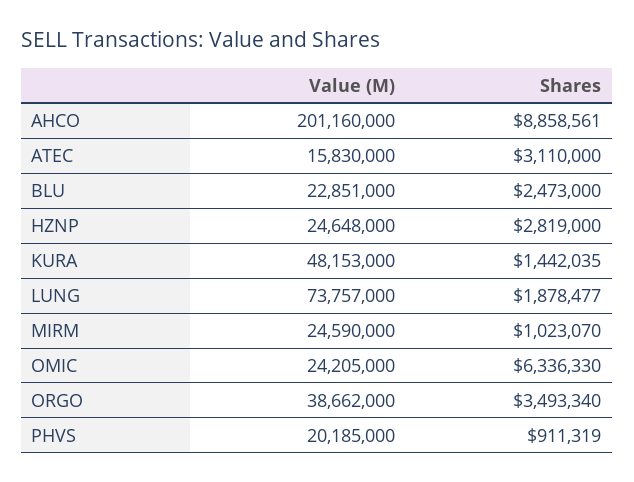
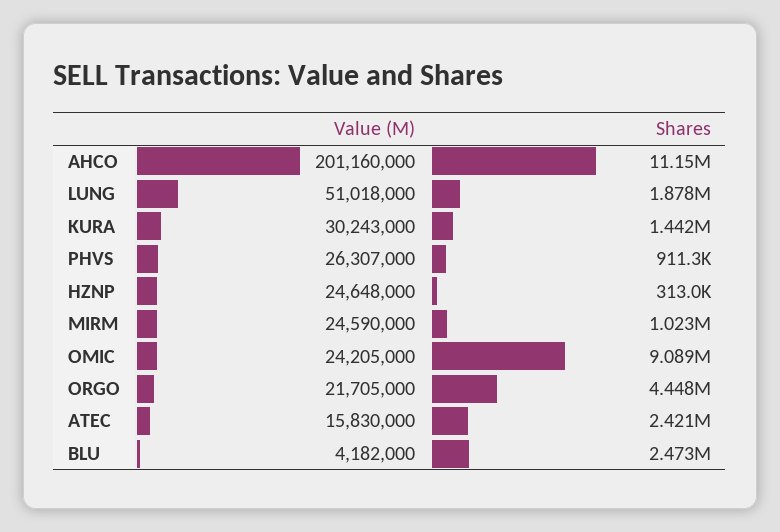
  {
    "Value (M)": {
      "AHCO": 201160000,
      "ATEC": 15830000,
-     "BLU": 22851000,
+     "BLU": 4182000,
      "HZNP": 24648000,
-     "KURA": 48153000,
+     "KURA": 30243000,
-     "LUNG": 73757000,
+     "LUNG": 51018000,
      "MIRM": 24590000,
      "OMIC": 24205000,
-     "ORGO": 38662000,
+     "ORGO": 21705000,
-     "PHVS": 20185000
+     "PHVS": 26307000
    },
    "Shares": {
-     "AHCO": 8858561,
+     "AHCO": 11150000,
-     "ATEC": 3110000,
+     "ATEC": 2421000,
      "BLU": 2473000,
-     "HZNP": 2819000,
+     "HZNP": 313000,
      "KURA": 1442035,
      "LUNG": 1878477,
      "MIRM": 1023070,
-     "OMIC": 6336330,
+     "OMIC": 9089000,
-     "ORGO": 3493340,
+     "ORGO": 4448000,
      "PHVS": 911319
    }
  }

